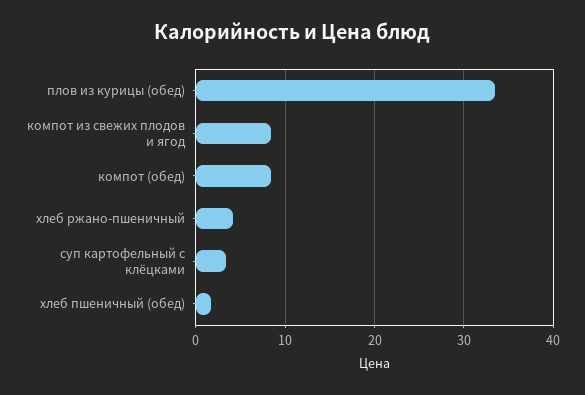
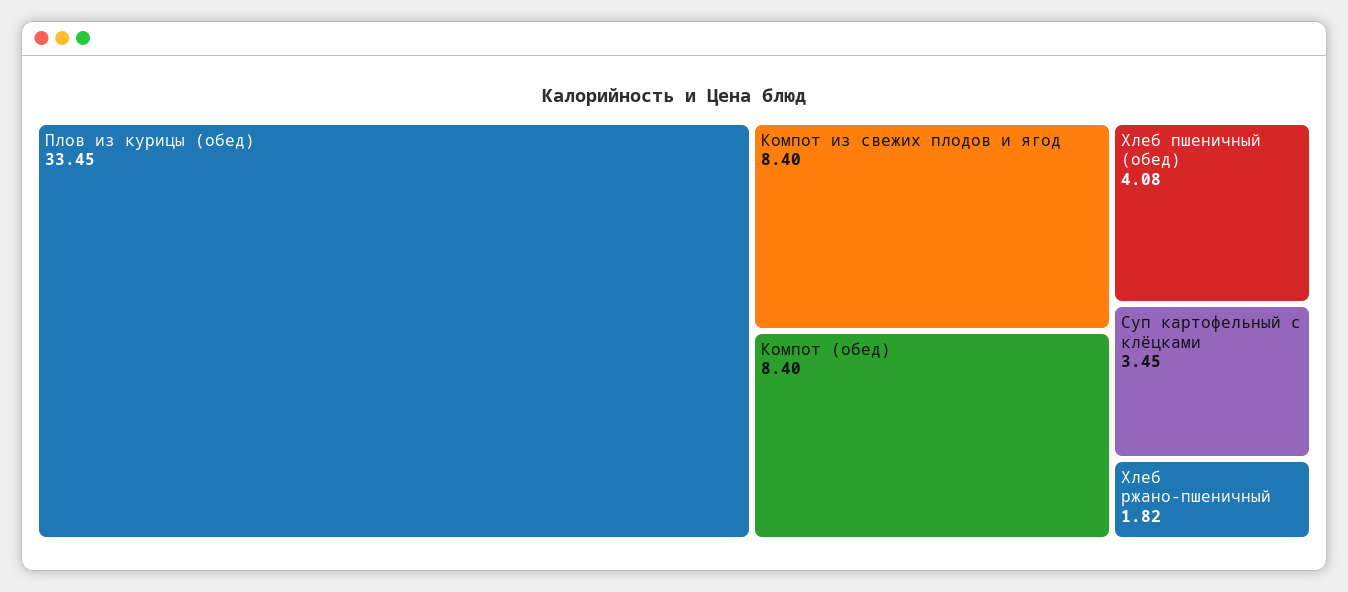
  {
    "плов из курицы (обед)": 33.45,
    "компот из свежих плодов и ягод": 8.4,
    "компот (обед)": 8.4,
-   "хлеб ржано-пшеничный": 4,
+   "хлеб ржано-пшеничный": 1.82,
    "суп картофельный с клёцками": 3.45,
-   "хлеб пшеничный (обед)": 2
+   "хлеб пшеничный (обед)": 4.08
  }

